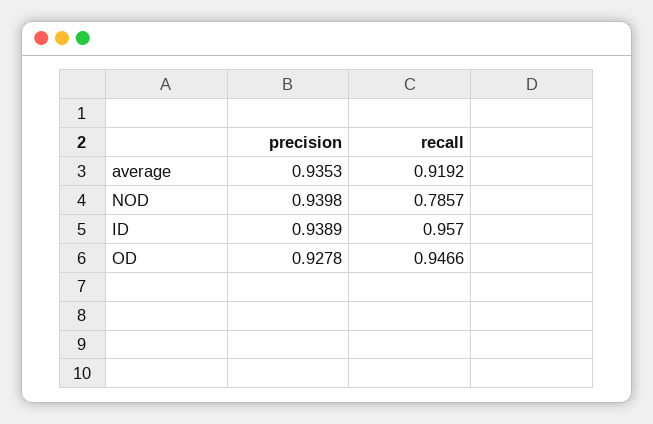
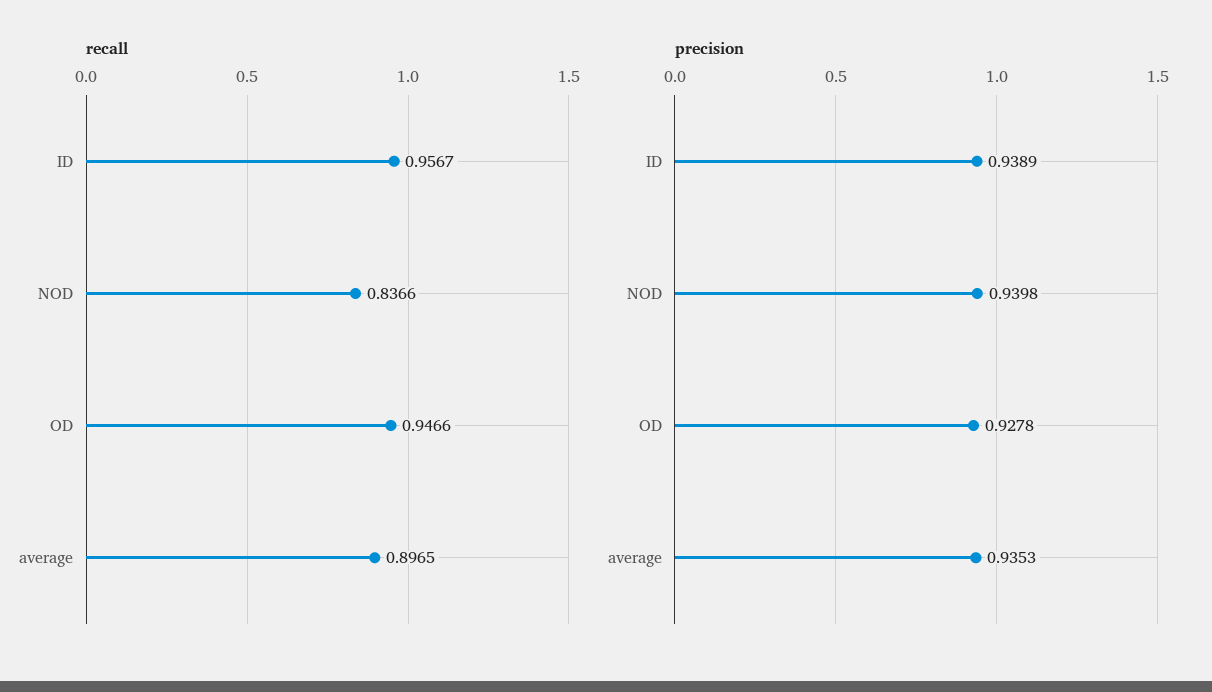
  {
    "precision": {
      "average": 0.9353,
      "NOD": 0.9398,
      "ID": 0.9389,
      "OD": 0.9278
    },
    "recall": {
-     "average": 0.9192,
+     "average": 0.8965,
-     "NOD": 0.7857,
+     "NOD": 0.8366,
-     "ID": 0.957,
+     "ID": 0.9567,
      "OD": 0.9466
    }
  }

